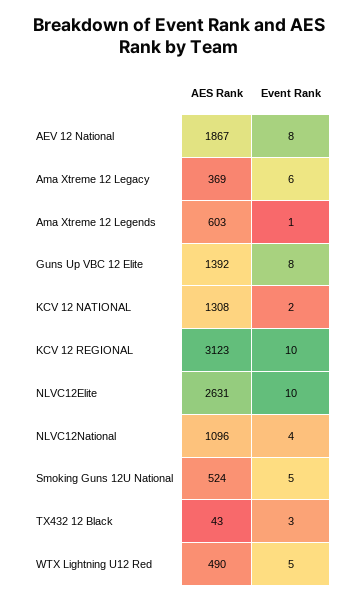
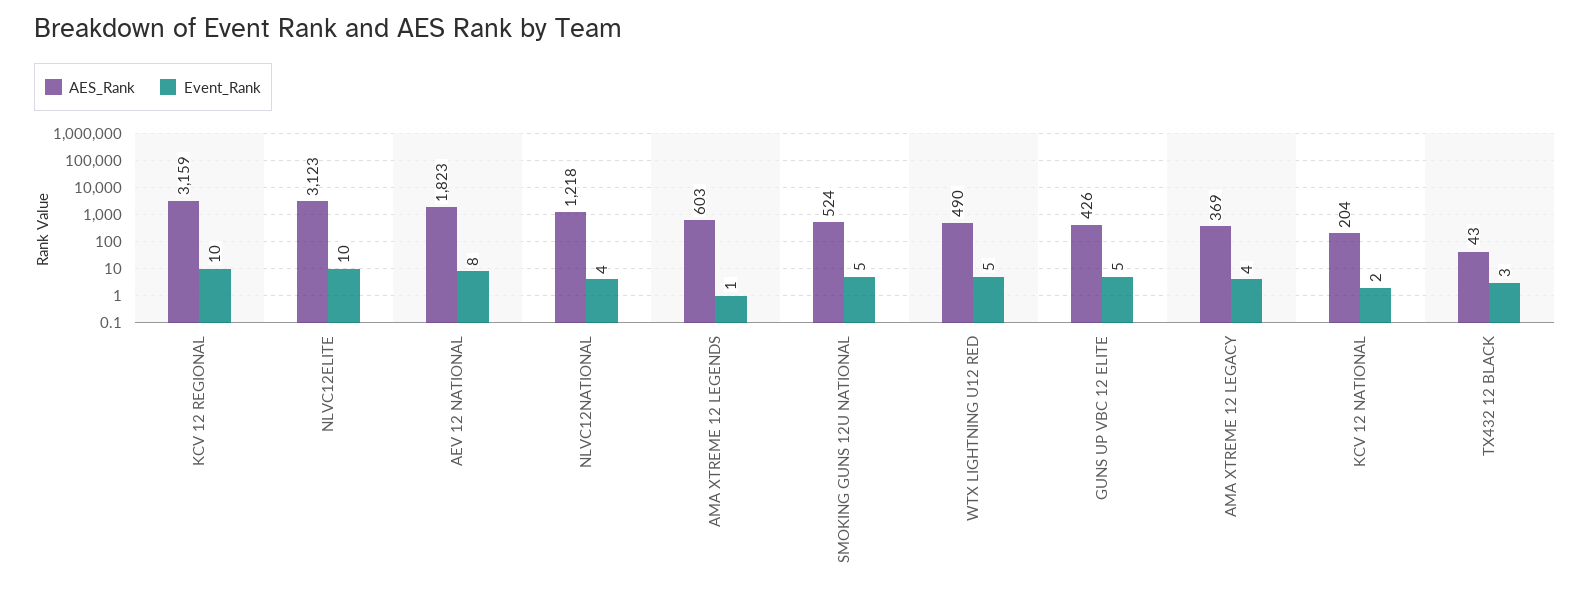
  {
    "AES Rank": {
-     "AEV 12 National": 1867,
+     "AEV 12 National": 1823,
      "Ama Xtreme 12 Legacy": 369,
      "Ama Xtreme 12 Legends": 603,
-     "Guns Up VBC 12 Elite": 1392,
+     "Guns Up VBC 12 Elite": 426,
-     "KCV 12 NATIONAL": 1308,
+     "KCV 12 NATIONAL": 204,
-     "KCV 12 REGIONAL": 3123,
+     "KCV 12 REGIONAL": 3159,
-     "NLVC12Elite": 2631,
+     "NLVC12Elite": 3123,
-     "NLVC12National": 1096,
+     "NLVC12National": 1218,
      "Smoking Guns 12U National": 524,
      "TX432 12 Black": 43,
      "WTX Lightning U12 Red": 490
    },
    "Event Rank": {
      "AEV 12 National": 8,
-     "Ama Xtreme 12 Legacy": 6,
+     "Ama Xtreme 12 Legacy": 4,
      "Ama Xtreme 12 Legends": 1,
-     "Guns Up VBC 12 Elite": 8,
+     "Guns Up VBC 12 Elite": 5,
      "KCV 12 NATIONAL": 2,
      "KCV 12 REGIONAL": 10,
      "NLVC12Elite": 10,
      "NLVC12National": 4,
      "Smoking Guns 12U National": 5,
      "TX432 12 Black": 3,
      "WTX Lightning U12 Red": 5
    }
  }

